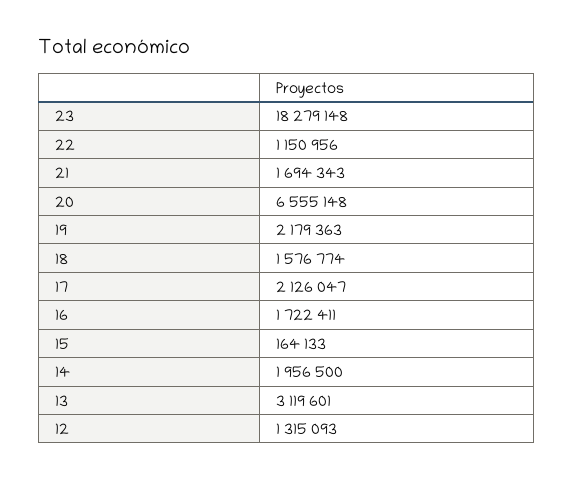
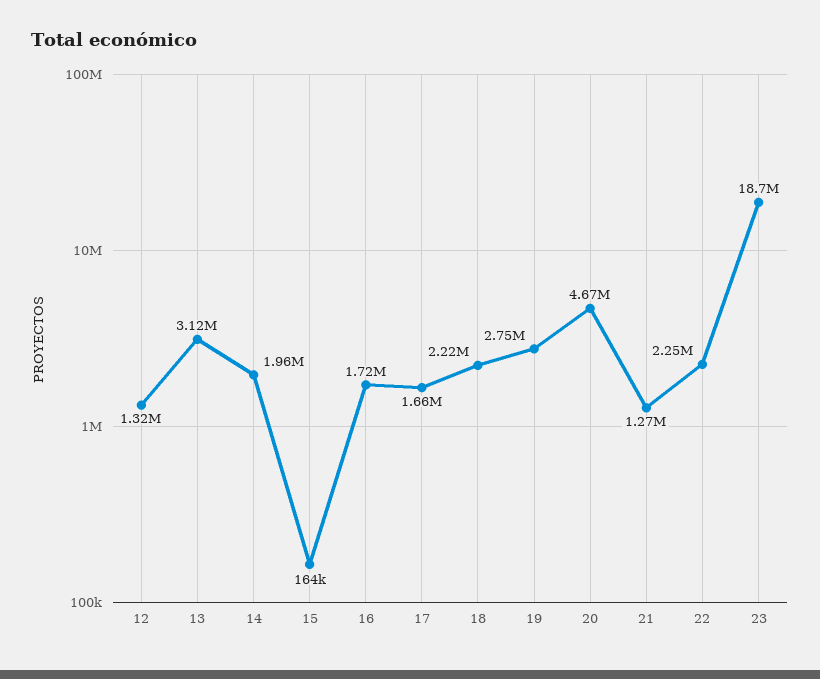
  {
-   "23": 18279148,
+   "23": 18700000,
-   "22": 1150956,
+   "22": 2250000,
-   "21": 1694343,
+   "21": 1270000,
-   "20": 6555148,
+   "20": 4670000,
-   "19": 2179363,
+   "19": 2750000,
-   "18": 1576774,
+   "18": 2220000,
-   "17": 2126047,
+   "17": 1660000,
    "16": 1722411,
    "15": 164133,
    "14": 1956500,
    "13": 3119601,
    "12": 1315093
  }

